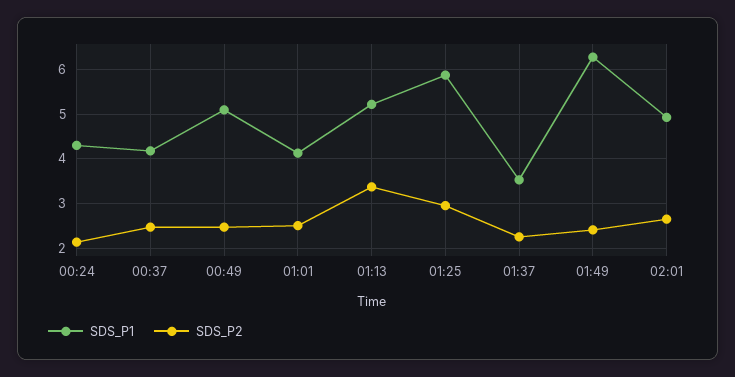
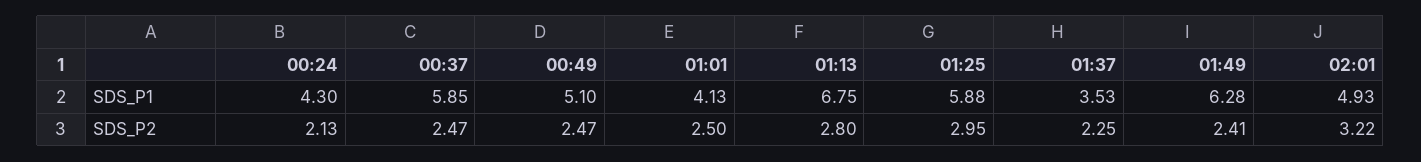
  {
    "SDS_P1": {
      "00:24": 4.3,
-     "00:37": 4.2,
+     "00:37": 5.85,
      "00:49": 5.1,
      "01:01": 4.13,
-     "01:13": 5.2,
+     "01:13": 6.75,
      "01:25": 5.88,
      "01:37": 3.53,
      "01:49": 6.28,
      "02:01": 4.93
    },
    "SDS_P2": {
      "00:24": 2.13,
      "00:37": 2.47,
      "00:49": 2.47,
      "01:01": 2.5,
-     "01:13": 3.4,
+     "01:13": 2.8,
      "01:25": 2.95,
      "01:37": 2.25,
      "01:49": 2.41,
-     "02:01": 2.6
+     "02:01": 3.22
    }
  }

